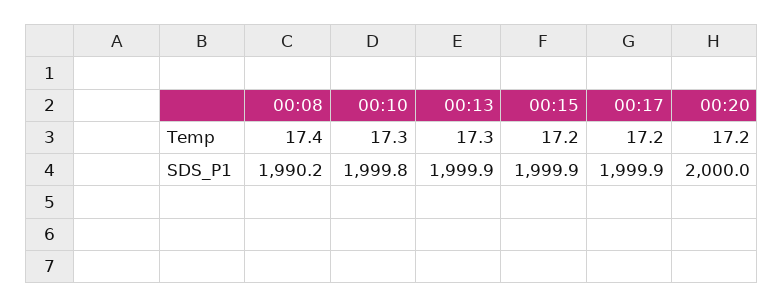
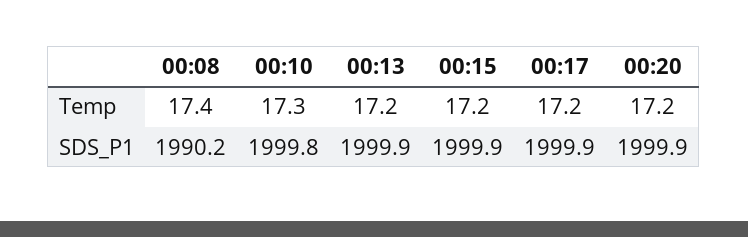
  {
    "00:08": {
      "Temp": 17.4,
      "SDS_P1": 1990.2
    },
    "00:10": {
      "Temp": 17.3,
      "SDS_P1": 1999.8
    },
    "00:13": {
-     "Temp": 17.3,
+     "Temp": 17.2,
      "SDS_P1": 1999.9
    },
    "00:15": {
      "Temp": 17.2,
      "SDS_P1": 1999.9
    },
    "00:17": {
      "Temp": 17.2,
      "SDS_P1": 1999.9
    },
    "00:20": {
      "Temp": 17.2,
-     "SDS_P1": 2000
+     "SDS_P1": 1999.9
    }
  }

